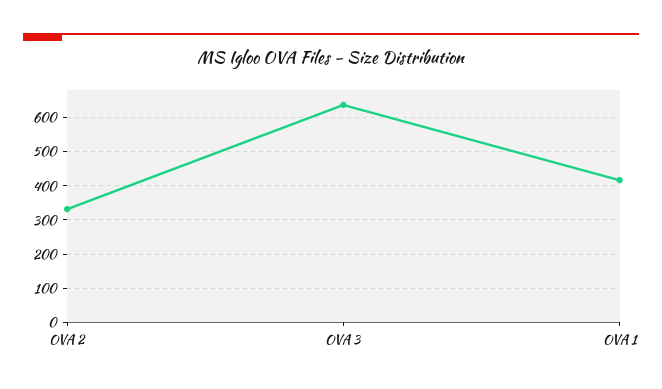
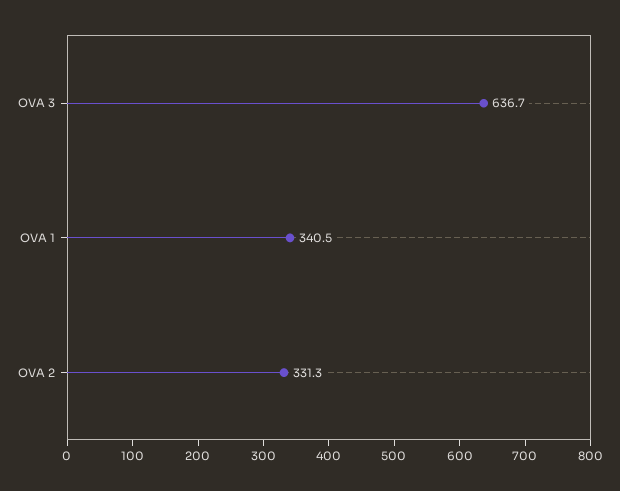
  {
    "OVA 2": 331.3,
    "OVA 3": 636.7,
-   "OVA 1": 420
+   "OVA 1": 340.5
  }

